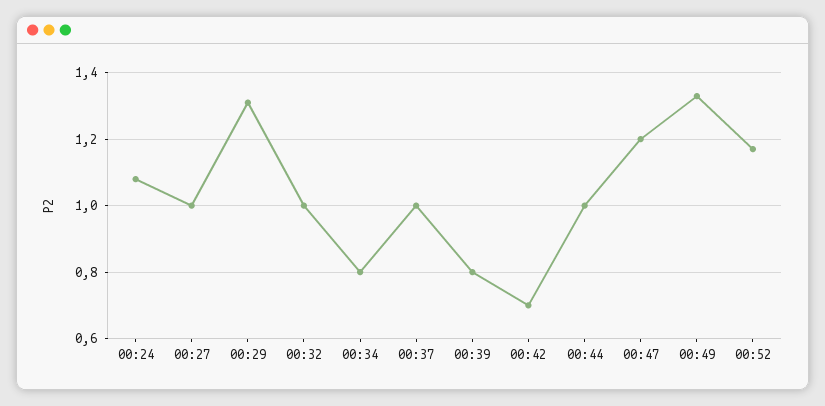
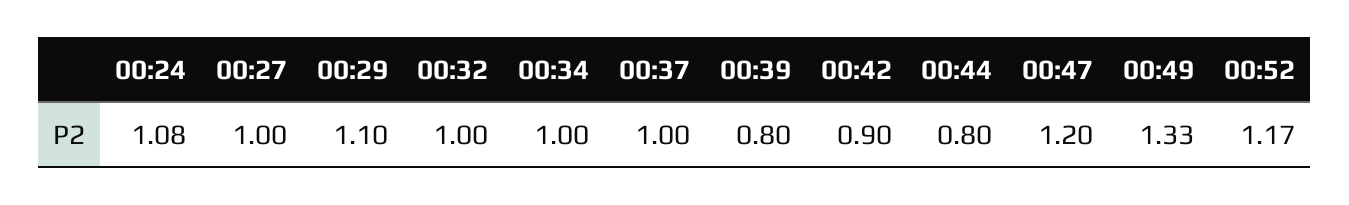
  {
    "00:24": 1.08,
    "00:27": 1,
-   "00:29": 1.3,
+   "00:29": 1.1,
    "00:32": 1,
-   "00:34": 0.8,
+   "00:34": 1,
    "00:37": 1,
    "00:39": 0.8,
-   "00:42": 0.7,
+   "00:42": 0.9,
-   "00:44": 1,
+   "00:44": 0.8,
    "00:47": 1.2,
    "00:49": 1.33,
    "00:52": 1.17
  }

